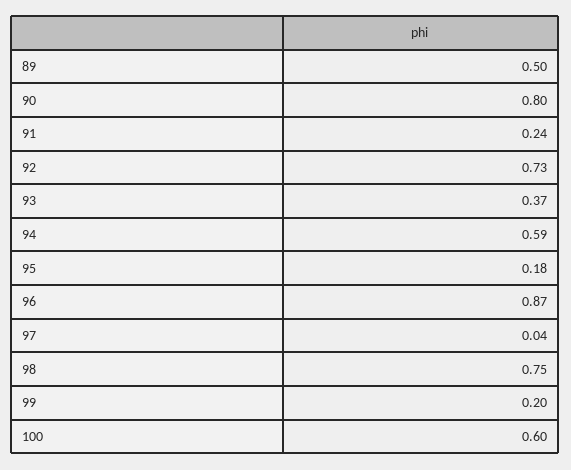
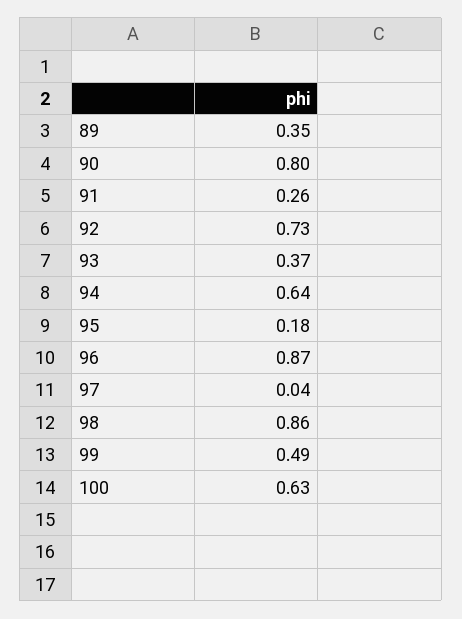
  {
-   "89": 0.5,
+   "89": 0.35,
    "90": 0.8,
-   "91": 0.24,
+   "91": 0.26,
    "92": 0.73,
    "93": 0.37,
-   "94": 0.59,
+   "94": 0.64,
    "95": 0.18,
    "96": 0.87,
    "97": 0.04,
-   "98": 0.75,
+   "98": 0.86,
-   "99": 0.2,
+   "99": 0.49,
-   "100": 0.6
+   "100": 0.63
  }

